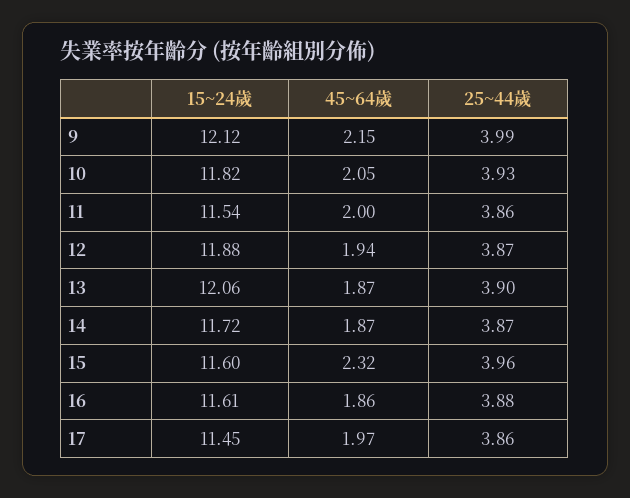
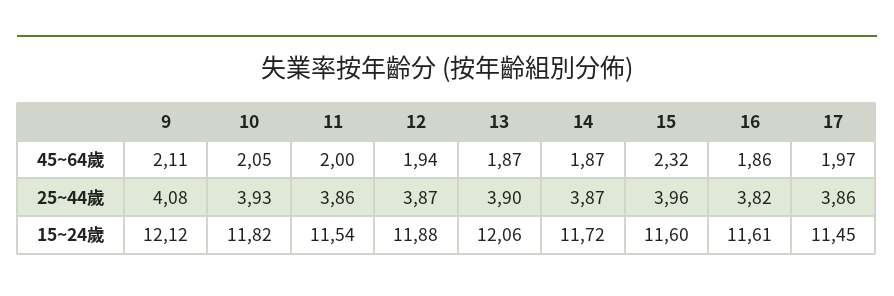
  {
    "15~24歲": {
      "9": 12.12,
      "10": 11.82,
      "11": 11.54,
      "12": 11.88,
      "13": 12.06,
      "14": 11.72,
      "15": 11.6,
      "16": 11.61,
      "17": 11.45
    },
    "45~64歲": {
-     "9": 2.15,
+     "9": 2.11,
      "10": 2.05,
      "11": 2,
      "12": 1.94,
      "13": 1.87,
      "14": 1.87,
      "15": 2.32,
      "16": 1.86,
      "17": 1.97
    },
    "25~44歲": {
-     "9": 3.99,
+     "9": 4.08,
      "10": 3.93,
      "11": 3.86,
      "12": 3.87,
      "13": 3.9,
      "14": 3.87,
      "15": 3.96,
-     "16": 3.88,
+     "16": 3.82,
      "17": 3.86
    }
  }

